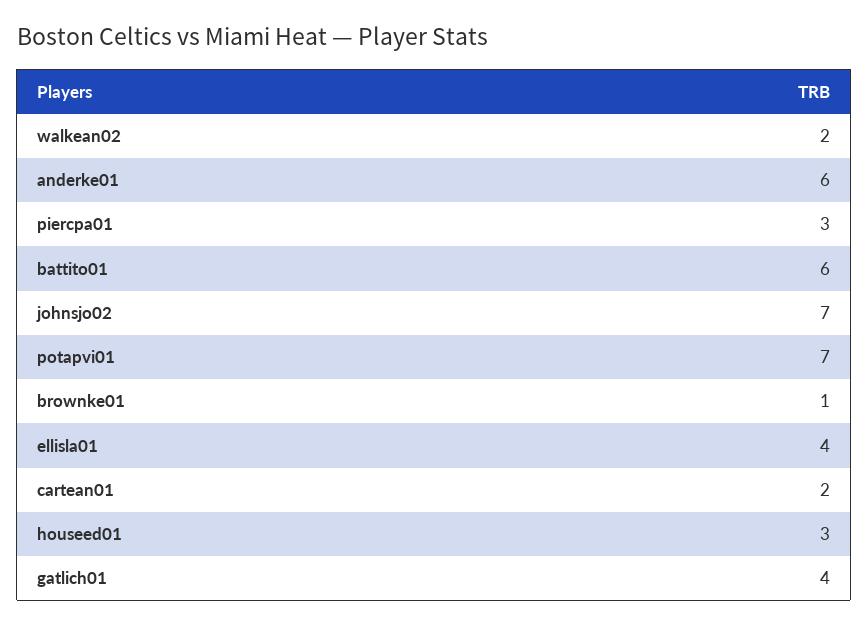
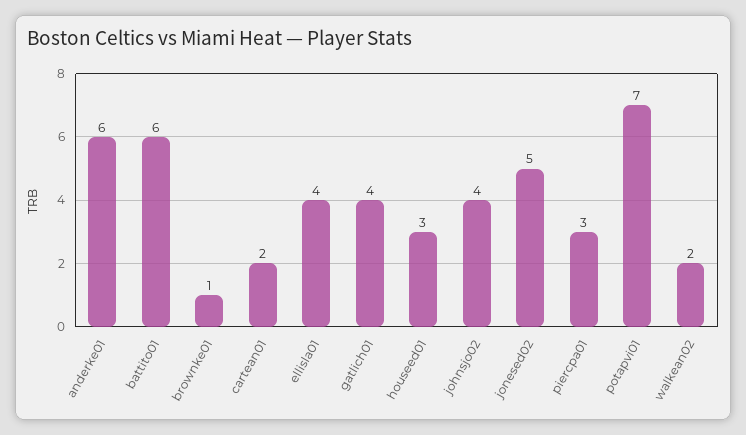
  {
    "walkean02": 2,
    "anderke01": 6,
    "piercpa01": 3,
    "battito01": 6,
-   "johnsjo02": 7,
+   "johnsjo02": 4,
    "potapvi01": 7,
    "brownke01": 1,
    "ellisla01": 4,
    "cartean01": 2,
    "houseed01": 3,
-   "gatlich01": 4
+   "gatlich01": 4,
+   "jonesed02": 5
  }

